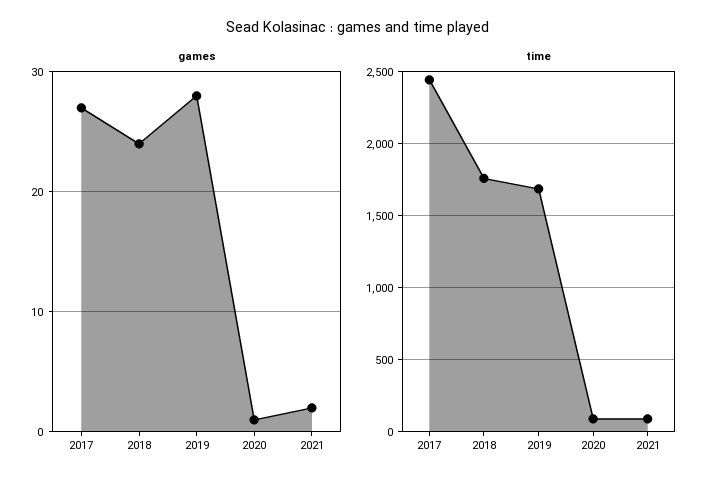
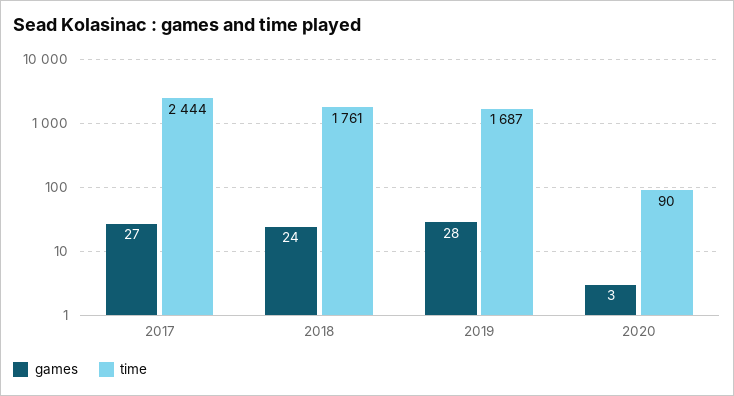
  {
    "games": {
      "2017": 27,
      "2018": 24,
      "2019": 28,
-     "2020": 1,
+     "2020": 3
-     "2021": 2
    },
    "time": {
      "2017": 2444,
      "2018": 1761,
      "2019": 1687,
-     "2020": 90,
+     "2020": 90
-     "2021": 100
    }
  }

